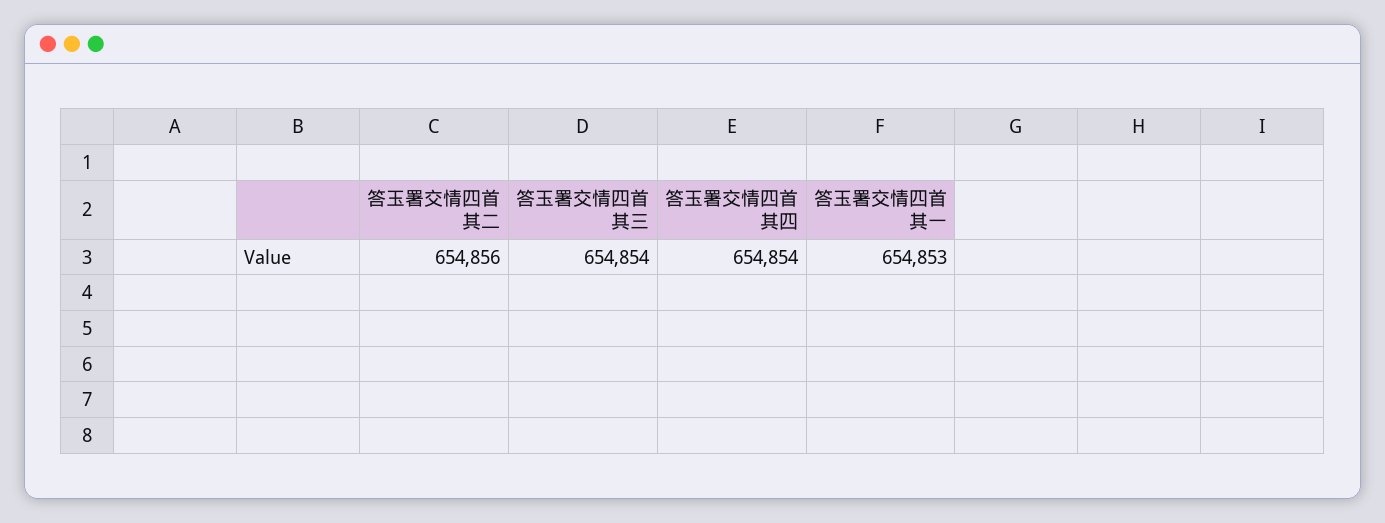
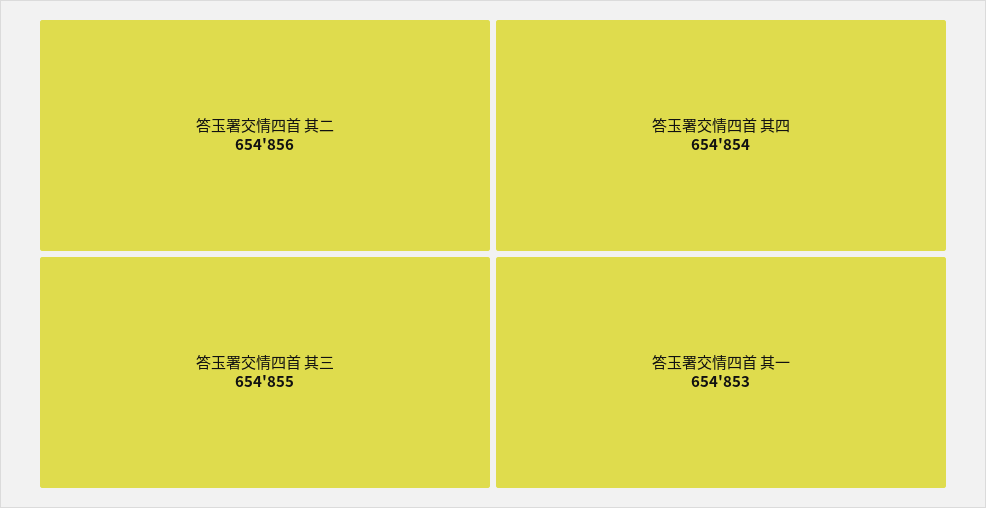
  {
    "答玉署交情四首 其二": 654856,
-   "答玉署交情四首 其三": 654854,
+   "答玉署交情四首 其三": 654855,
    "答玉署交情四首 其四": 654854,
    "答玉署交情四首 其一": 654853
  }

